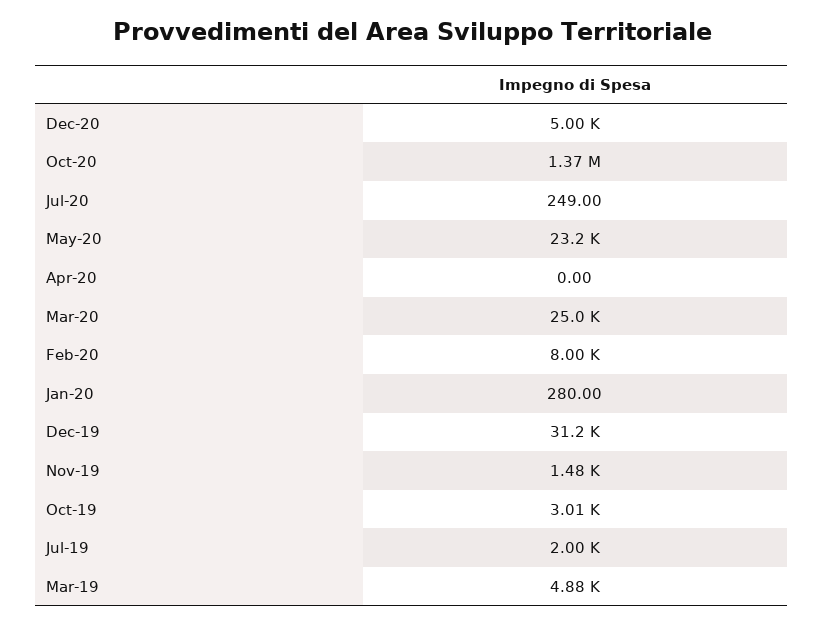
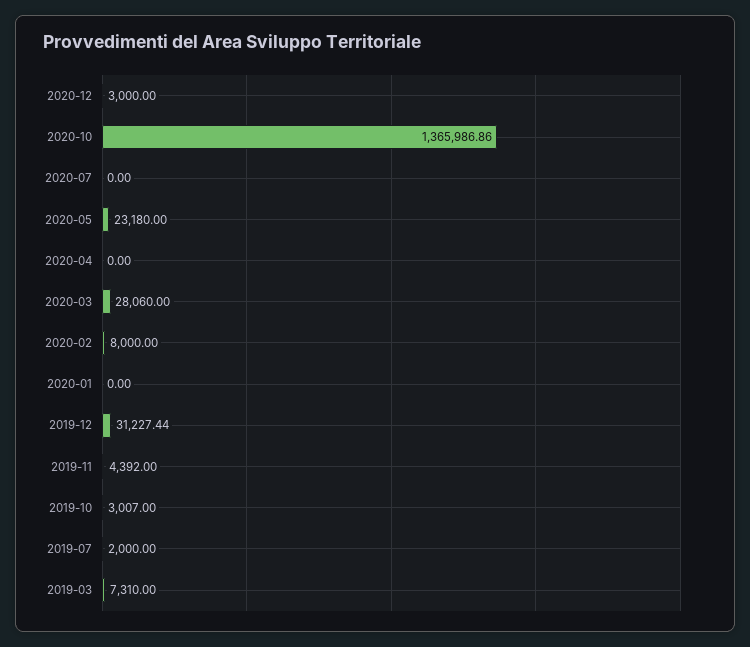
  {
-   "Dec-20": 5000,
+   "Dec-20": 3000,
    "Oct-20": 1365986.86,
-   "Jul-20": 249,
+   "Jul-20": 0,
    "May-20": 23180,
    "Apr-20": 0,
-   "Mar-20": 25000,
+   "Mar-20": 28060,
    "Feb-20": 8000,
-   "Jan-20": 280,
+   "Jan-20": 0,
    "Dec-19": 31227.44,
-   "Nov-19": 1480,
+   "Nov-19": 4392,
    "Oct-19": 3007,
    "Jul-19": 2000,
-   "Mar-19": 4880
+   "Mar-19": 7310
  }

